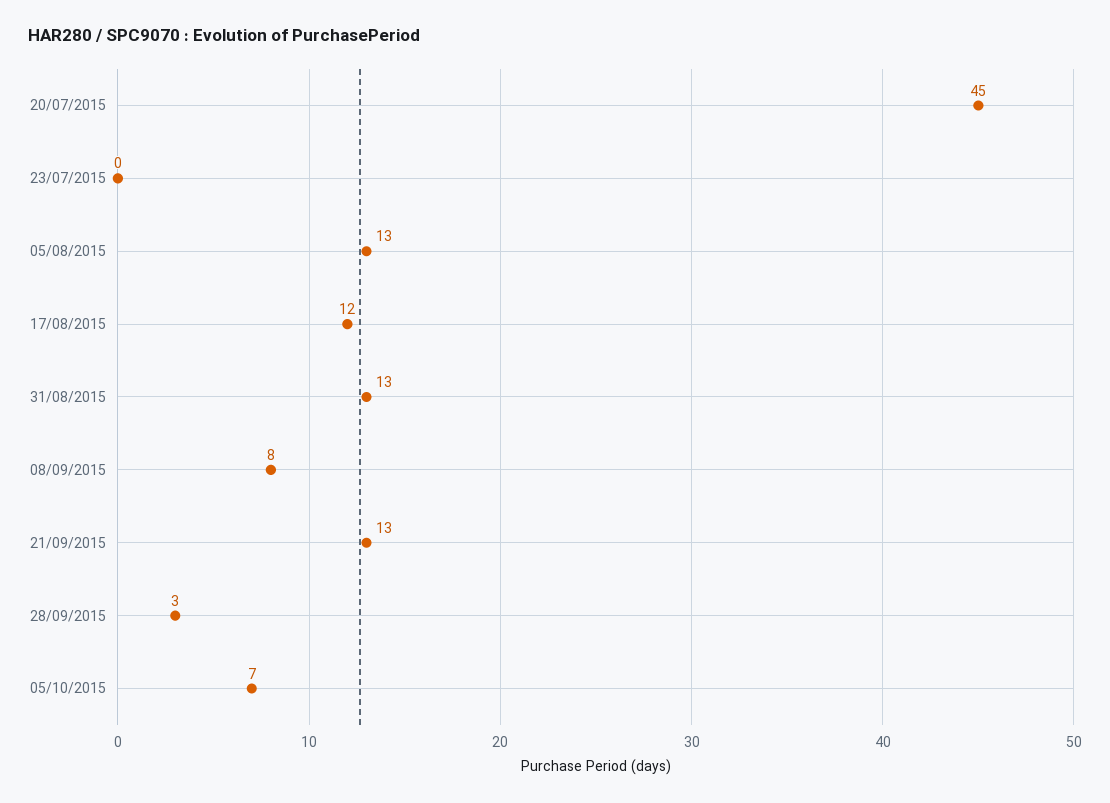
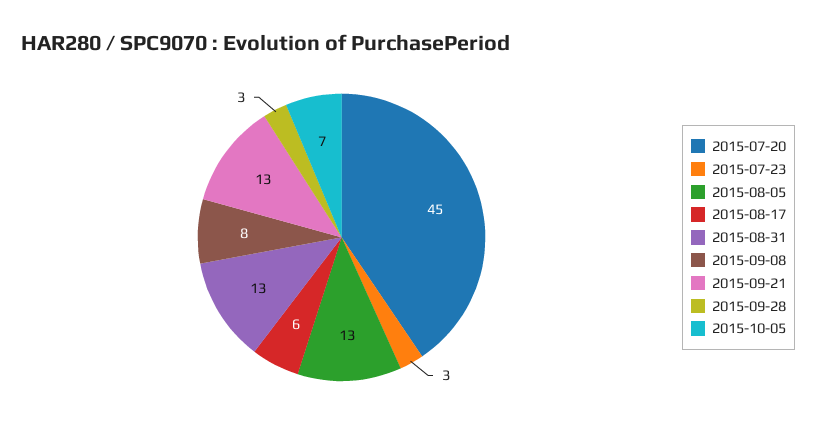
  {
    "20/07/2015": 45,
-   "23/07/2015": 0,
+   "23/07/2015": 3,
    "05/08/2015": 13,
-   "17/08/2015": 12,
+   "17/08/2015": 6,
    "31/08/2015": 13,
    "08/09/2015": 8,
    "21/09/2015": 13,
    "28/09/2015": 3,
    "05/10/2015": 7
  }

